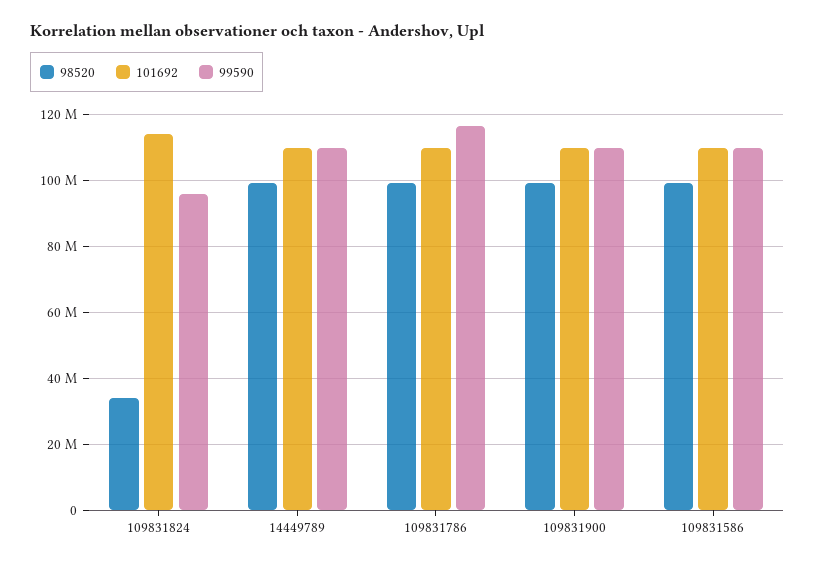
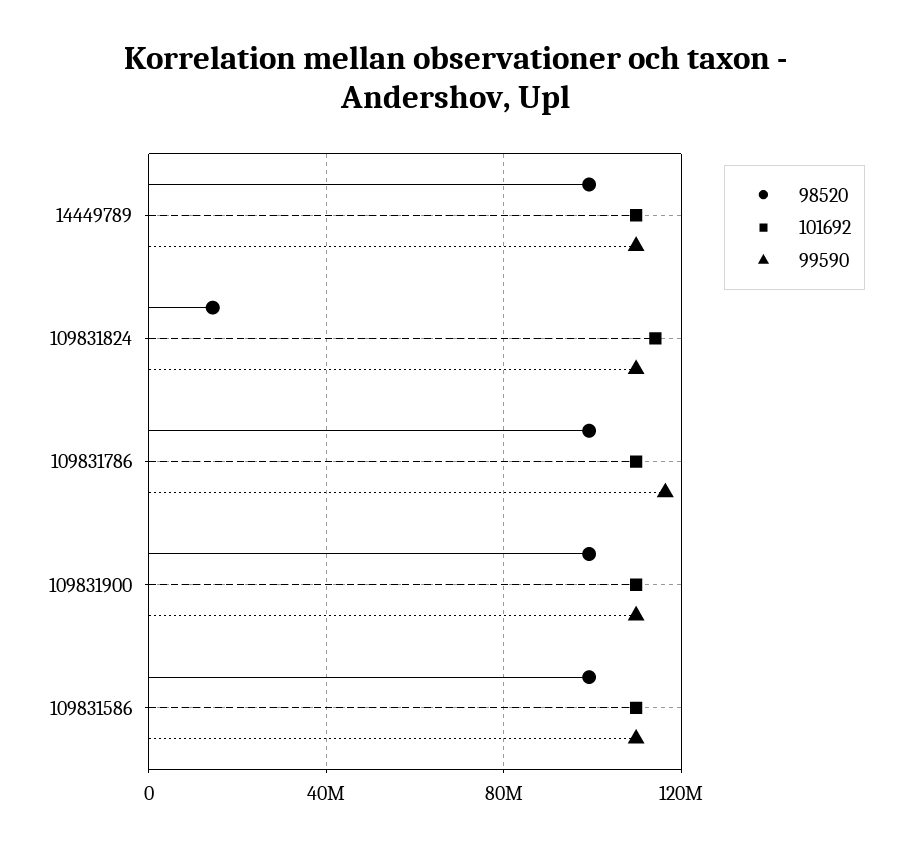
  {
    "98520": {
-     "109831824": 34000000,
+     "109831824": 15000000,
      "14449789": 100000000,
      "109831786": 100000000,
      "109831900": 100000000,
      "109831586": 100000000
    },
    "101692": {
      "109831824": 114000000,
      "14449789": 110000000,
      "109831786": 110000000,
      "109831900": 110000000,
      "109831586": 110000000
    },
    "99590": {
-     "109831824": 96000000,
+     "109831824": 110000000,
      "14449789": 110000000,
      "109831786": 116000000,
      "109831900": 110000000,
      "109831586": 110000000
    }
  }

